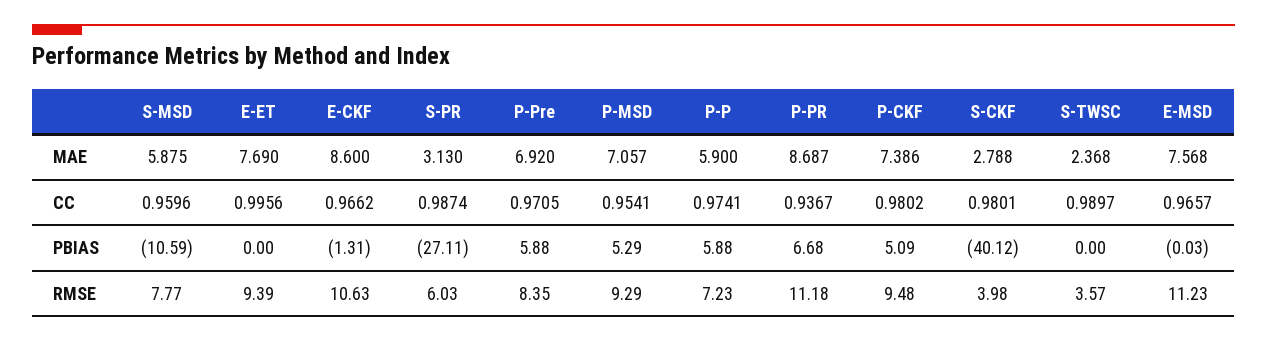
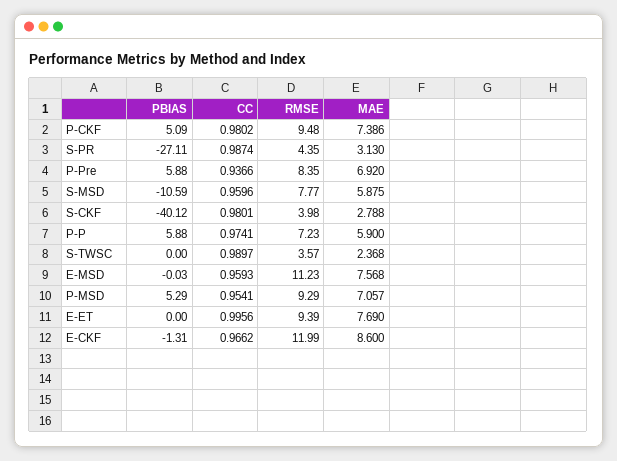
  {
    "S-MSD": {
      "MAE": 5.875,
      "CC": 0.9596,
      "PBIAS": -10.59,
      "RMSE": 7.77
    },
    "E-ET": {
      "MAE": 7.69,
      "CC": 0.9956,
      "PBIAS": 0,
      "RMSE": 9.39
    },
    "E-CKF": {
      "MAE": 8.6,
      "CC": 0.9662,
      "PBIAS": -1.31,
-     "RMSE": 10.63
+     "RMSE": 11.99
    },
    "S-PR": {
      "MAE": 3.13,
      "CC": 0.9874,
      "PBIAS": -27.11,
-     "RMSE": 6.03
+     "RMSE": 4.35
    },
    "P-Pre": {
      "MAE": 6.92,
-     "CC": 0.9705,
+     "CC": 0.9366,
      "PBIAS": 5.88,
      "RMSE": 8.35
    },
    "P-MSD": {
      "MAE": 7.057,
      "CC": 0.9541,
      "PBIAS": 5.29,
      "RMSE": 9.29
    },
    "P-P": {
      "MAE": 5.9,
      "CC": 0.9741,
      "PBIAS": 5.88,
      "RMSE": 7.23
    },
-   "P-PR": {
-     "MAE": 8.687,
-     "CC": 0.9367,
-     "PBIAS": 6.68,
-     "RMSE": 11.18
-   },
    "P-CKF": {
      "MAE": 7.386,
      "CC": 0.9802,
      "PBIAS": 5.09,
      "RMSE": 9.48
    },
    "S-CKF": {
      "MAE": 2.788,
      "CC": 0.9801,
      "PBIAS": -40.12,
      "RMSE": 3.98
    },
    "S-TWSC": {
      "MAE": 2.368,
      "CC": 0.9897,
      "PBIAS": 0,
      "RMSE": 3.57
    },
    "E-MSD": {
      "MAE": 7.568,
-     "CC": 0.9657,
+     "CC": 0.9593,
      "PBIAS": -0.03,
      "RMSE": 11.23
    }
  }

